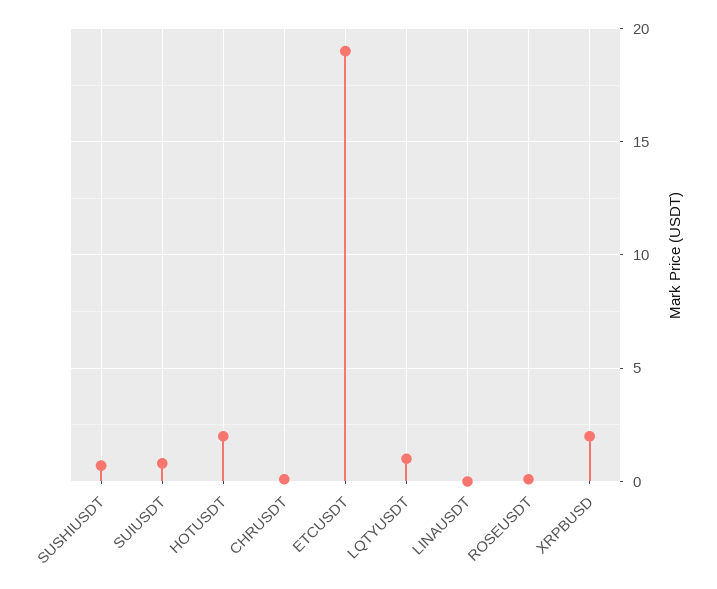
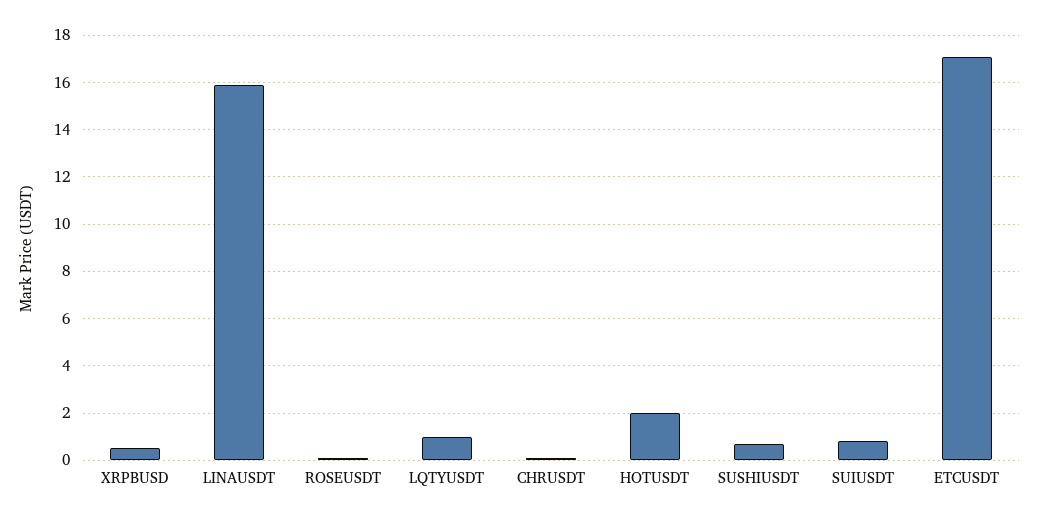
  {
    "SUSHIUSDT": 0.5,
    "SUIUSDT": 1,
    "HOTUSDT": 2,
    "CHRUSDT": 0,
-   "ETCUSDT": 19,
+   "ETCUSDT": 17,
    "LQTYUSDT": 1,
-   "LINAUSDT": 0,
+   "LINAUSDT": 16,
    "ROSEUSDT": 0,
-   "XRPBUSD": 2
+   "XRPBUSD": 0.5
  }

